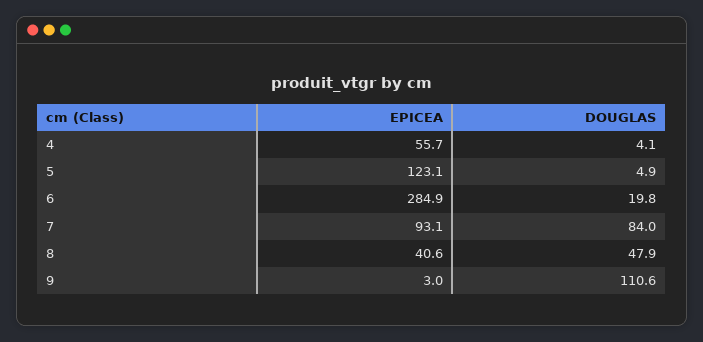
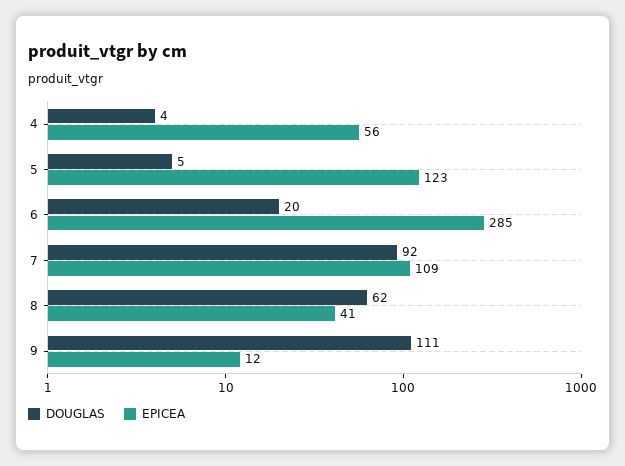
  {
    "EPICEA": {
      "4": 55.7,
      "5": 123.1,
      "6": 284.9,
-     "7": 93.1,
+     "7": 109,
      "8": 40.6,
-     "9": 3
+     "9": 12
    },
    "DOUGLAS": {
      "4": 4.1,
      "5": 4.9,
      "6": 19.8,
-     "7": 84,
+     "7": 92,
-     "8": 47.9,
+     "8": 62,
      "9": 110.6
    }
  }

